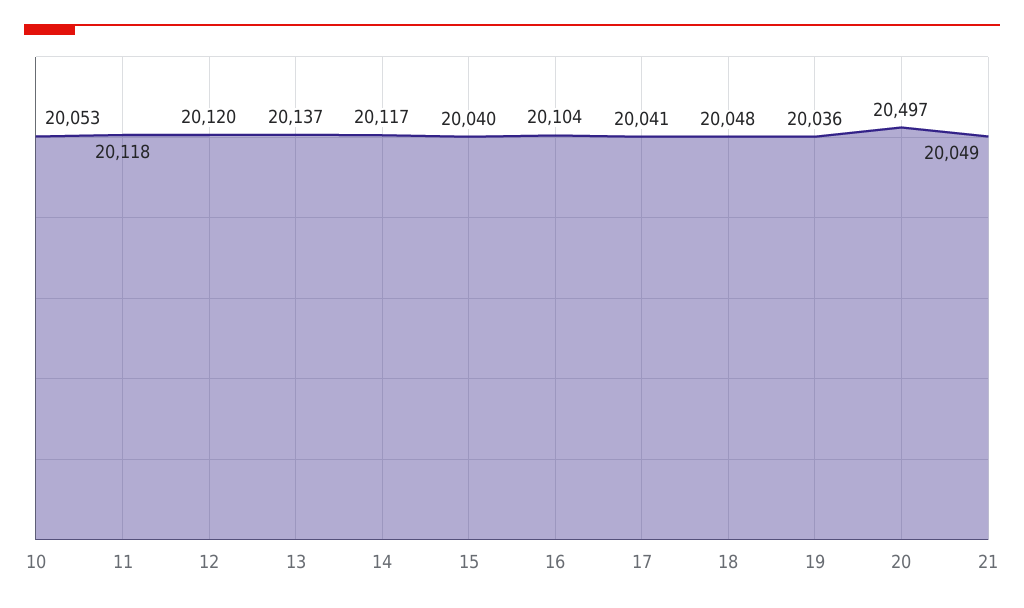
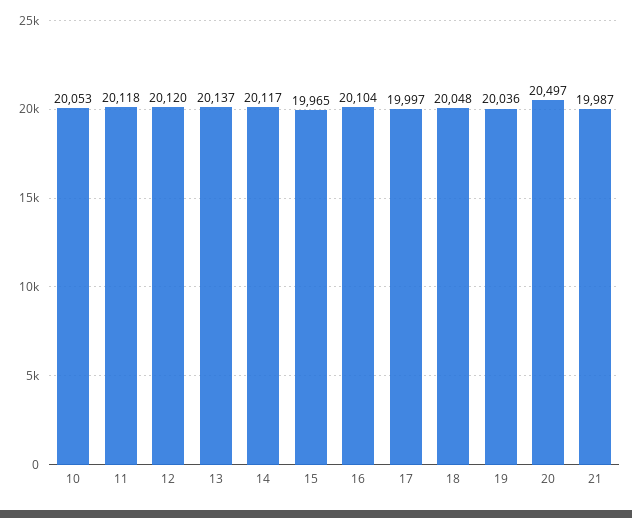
  {
    "10": 20053,
    "11": 20118,
    "12": 20120,
    "13": 20137,
    "14": 20117,
-   "15": 20040,
+   "15": 19965,
    "16": 20104,
-   "17": 20041,
+   "17": 19997,
    "18": 20048,
    "19": 20036,
    "20": 20497,
-   "21": 20049
+   "21": 19987
  }

